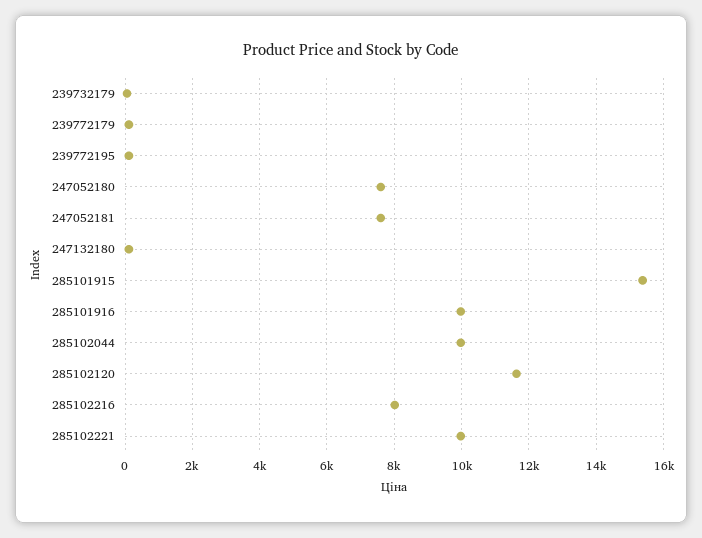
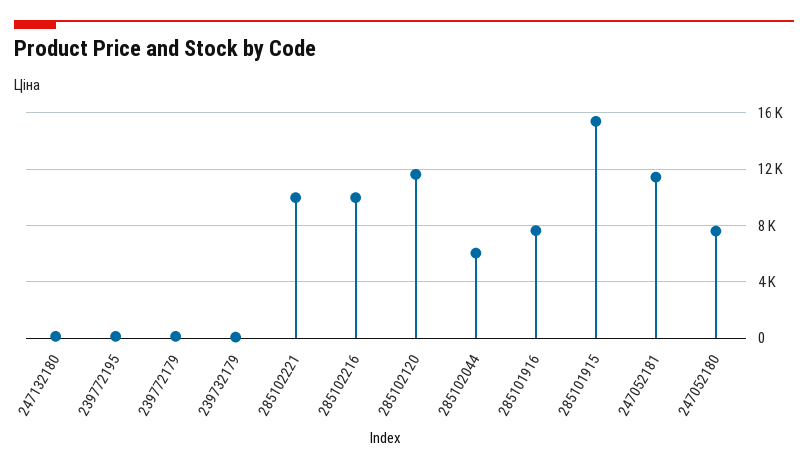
  {
    "239732179": 0,
    "239772179": 200,
    "239772195": 200,
    "247052180": 7600,
-   "247052181": 7600,
+   "247052181": 11500,
    "247132180": 200,
    "285101915": 15400,
-   "285101916": 10000,
+   "285101916": 7500,
-   "285102044": 10000,
+   "285102044": 6000,
    "285102120": 11600,
-   "285102216": 8000,
+   "285102216": 10000,
    "285102221": 10000
  }

